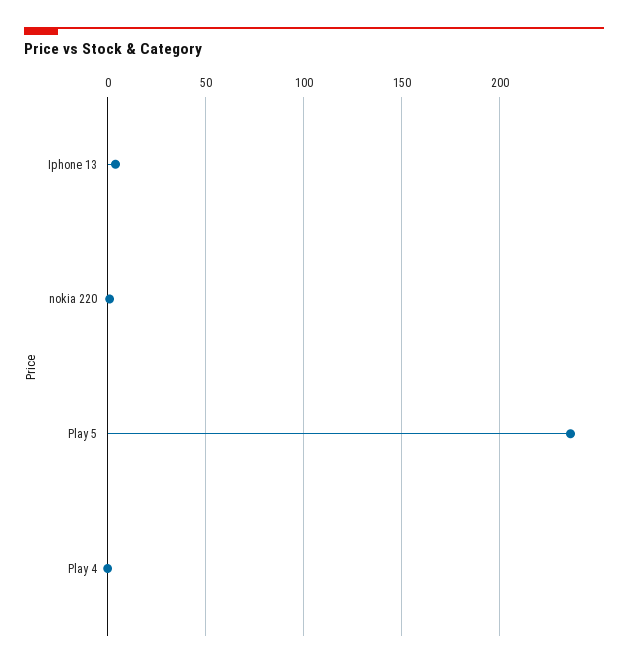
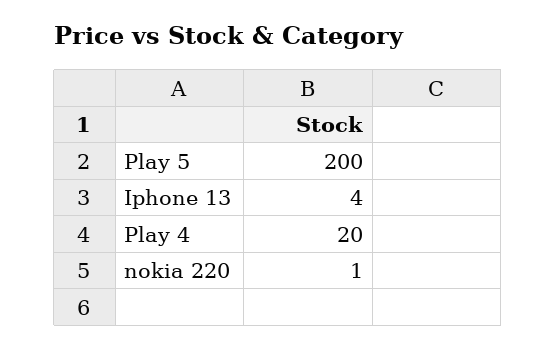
  {
    "Iphone 13": 4,
    "nokia 220": 1,
-   "Play 5": 235,
+   "Play 5": 200,
-   "Play 4": 0
+   "Play 4": 20
  }

